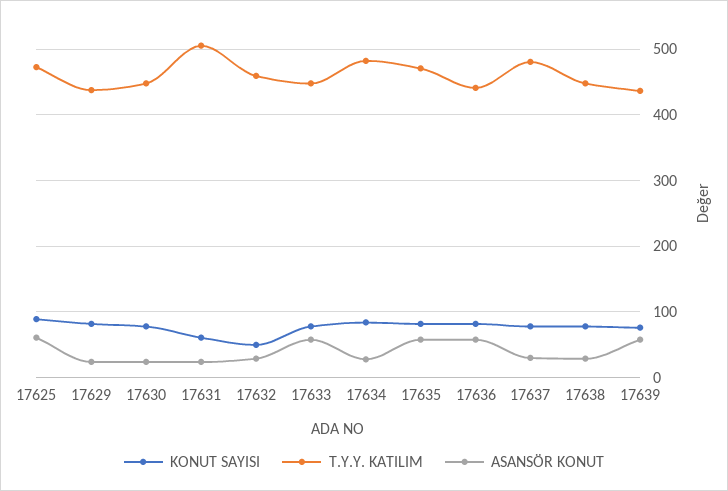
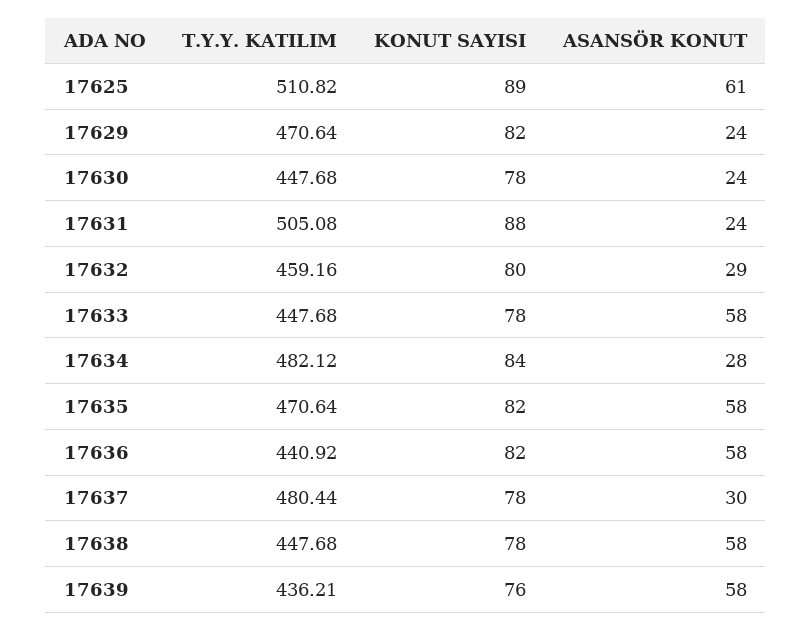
  {
    "KONUT SAYISI": {
      "17625": 89,
      "17629": 82,
      "17630": 78,
-     "17631": 60,
+     "17631": 88,
-     "17632": 50,
+     "17632": 80,
      "17633": 78,
      "17634": 84,
      "17635": 82,
      "17636": 82,
      "17637": 78,
      "17638": 78,
      "17639": 76
    },
    "T.Y.Y. KATILIM": {
-     "17625": 470,
+     "17625": 510.82,
-     "17629": 440,
+     "17629": 470.64,
      "17630": 447.68,
      "17631": 505.08,
      "17632": 459.16,
      "17633": 447.68,
      "17634": 482.12,
      "17635": 470.64,
      "17636": 440.92,
      "17637": 480.44,
      "17638": 447.68,
      "17639": 436.21
    },
    "ASANSÖR KONUT": {
      "17625": 61,
      "17629": 24,
      "17630": 24,
      "17631": 24,
      "17632": 29,
      "17633": 58,
      "17634": 28,
      "17635": 58,
      "17636": 58,
      "17637": 30,
-     "17638": 30,
+     "17638": 58,
      "17639": 58
    }
  }

